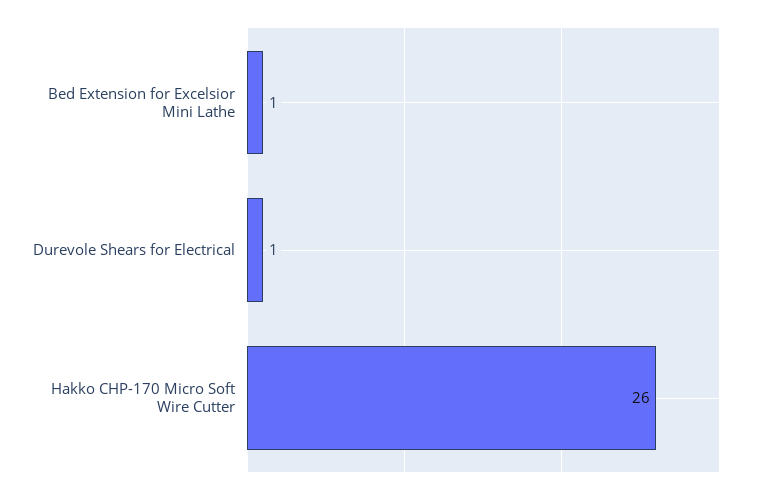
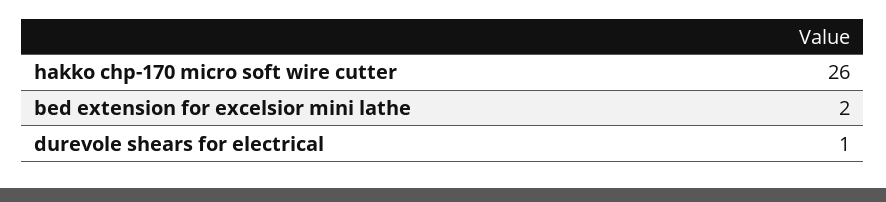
  {
-   "Bed Extension for Excelsior Mini Lathe": 1,
+   "Bed Extension for Excelsior Mini Lathe": 2,
    "Durevole Shears for Electrical": 1,
    "Hakko CHP-170 Micro Soft Wire Cutter": 26
  }

